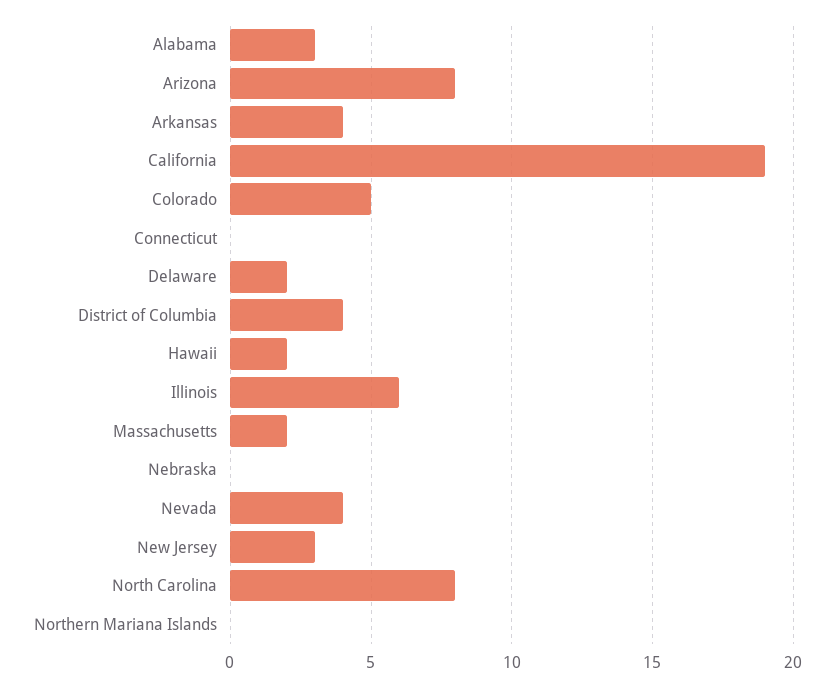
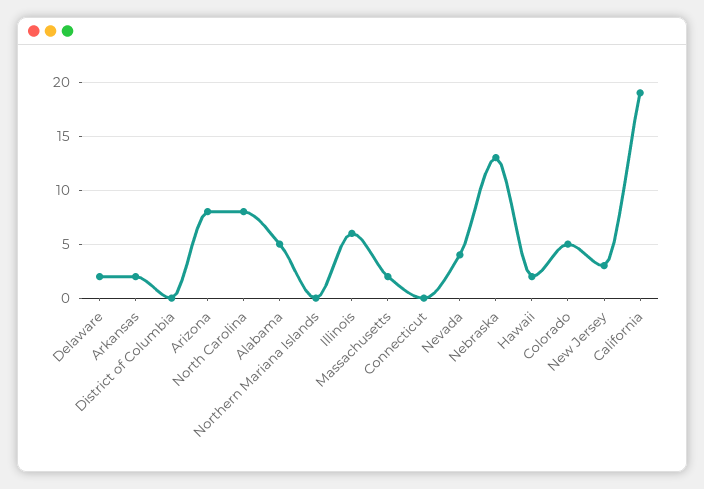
  {
-   "Alabama": 3,
+   "Alabama": 5,
    "Arizona": 8,
-   "Arkansas": 4,
+   "Arkansas": 2,
    "California": 19,
    "Colorado": 5,
    "Connecticut": 0,
    "Delaware": 2,
-   "District of Columbia": 4,
+   "District of Columbia": 0,
    "Hawaii": 2,
    "Illinois": 6,
    "Massachusetts": 2,
-   "Nebraska": 0,
+   "Nebraska": 13,
    "Nevada": 4,
    "New Jersey": 3,
    "North Carolina": 8,
    "Northern Mariana Islands": 0
  }

